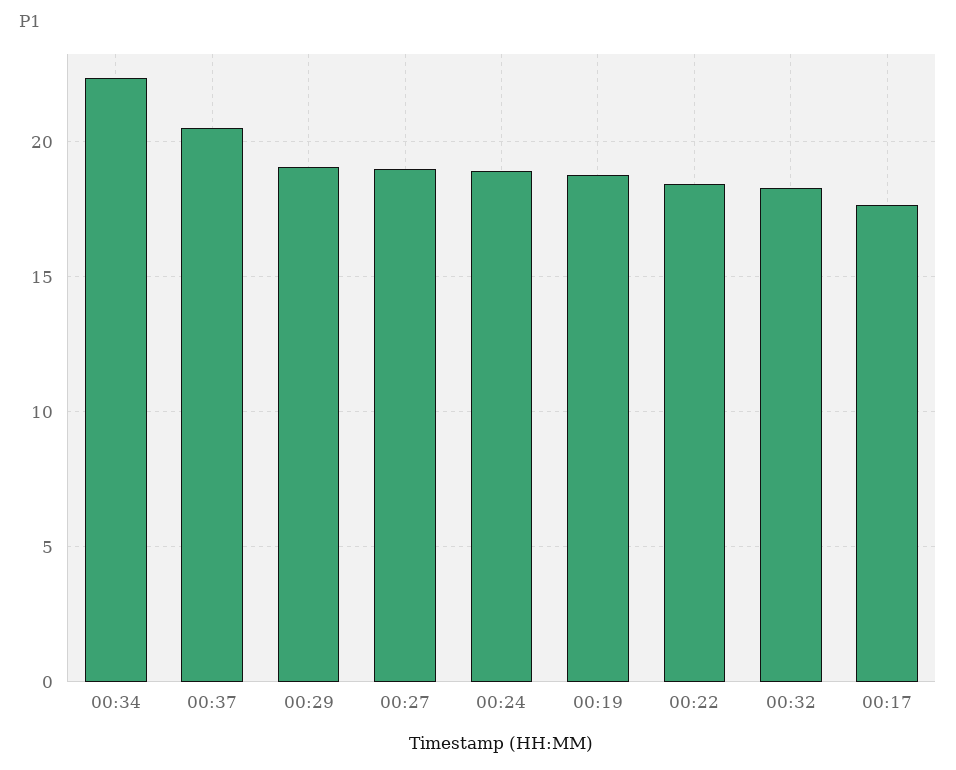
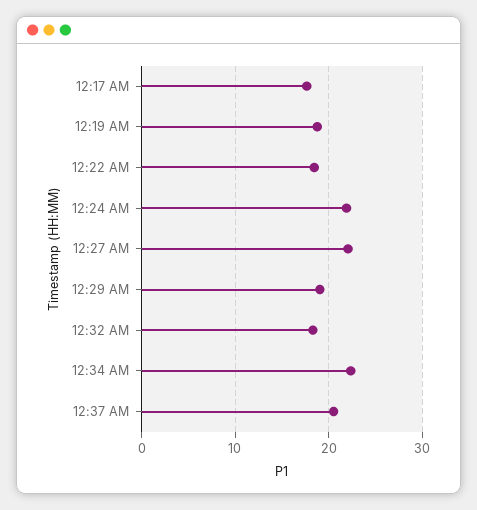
  {
    "00:34": 22.5,
    "00:37": 20.5,
    "00:29": 19,
-   "00:27": 19,
+   "00:27": 22,
-   "00:24": 19,
+   "00:24": 22,
    "00:19": 19,
    "00:22": 18.5,
    "00:32": 18.5,
    "00:17": 17.5
  }

